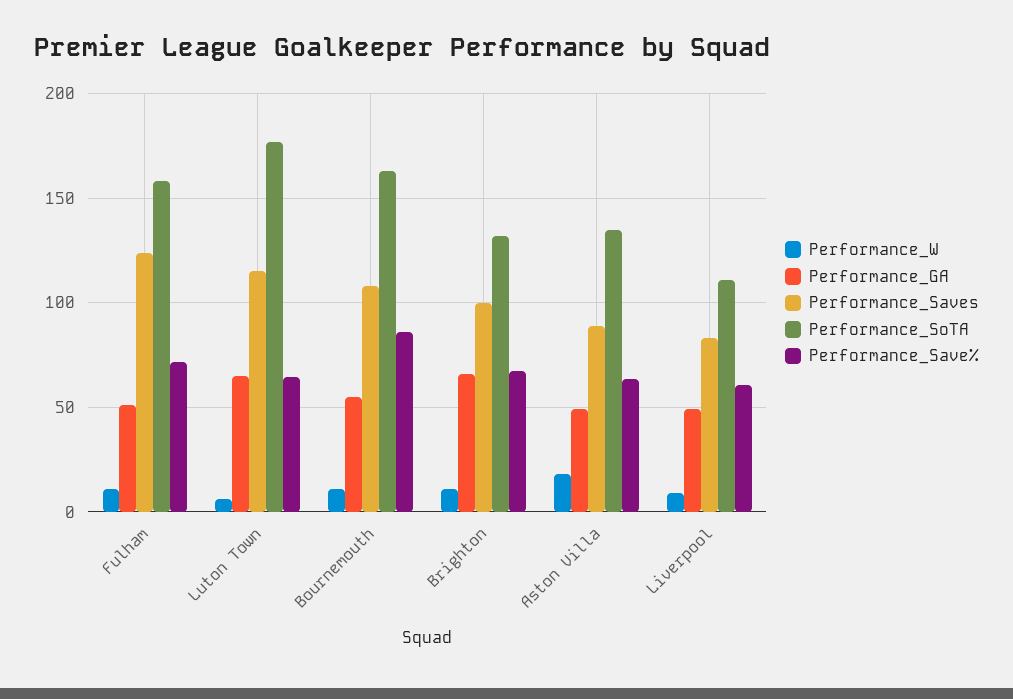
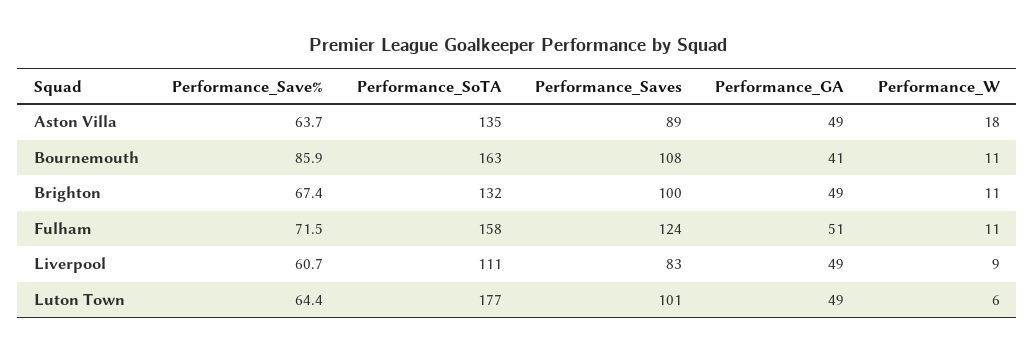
  {
    "Performance_W": {
      "Fulham": 11,
      "Luton Town": 6,
      "Bournemouth": 11,
      "Brighton": 11,
      "Aston Villa": 18,
      "Liverpool": 9
    },
    "Performance_GA": {
      "Fulham": 51,
-     "Luton Town": 65,
+     "Luton Town": 49,
-     "Bournemouth": 55,
+     "Bournemouth": 41,
-     "Brighton": 65,
+     "Brighton": 49,
      "Aston Villa": 49,
      "Liverpool": 49
    },
    "Performance_Saves": {
      "Fulham": 124,
-     "Luton Town": 115,
+     "Luton Town": 101,
      "Bournemouth": 108,
      "Brighton": 100,
      "Aston Villa": 89,
      "Liverpool": 83
    },
    "Performance_SoTA": {
      "Fulham": 158,
      "Luton Town": 177,
      "Bournemouth": 163,
      "Brighton": 132,
      "Aston Villa": 135,
      "Liverpool": 111
    },
    "Performance_Save%": {
      "Fulham": 71.5,
      "Luton Town": 64.4,
      "Bournemouth": 85.9,
      "Brighton": 67.4,
      "Aston Villa": 63.7,
      "Liverpool": 60.7
    }
  }

